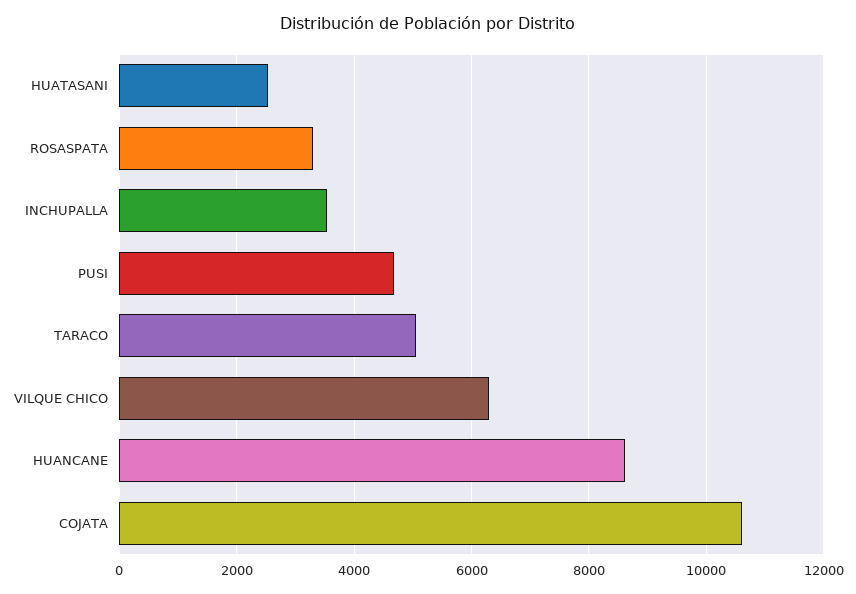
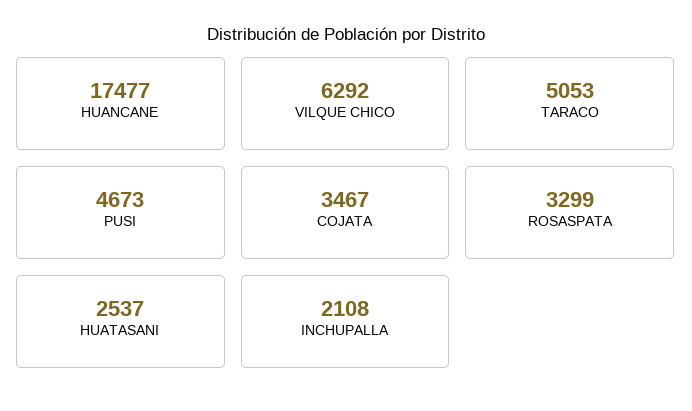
  {
    "HUATASANI": 2537,
    "ROSASPATA": 3299,
-   "INCHUPALLA": 3600,
+   "INCHUPALLA": 2108,
    "PUSI": 4673,
    "TARACO": 5053,
    "VILQUE CHICO": 6292,
-   "HUANCANE": 8600,
+   "HUANCANE": 17477,
-   "COJATA": 10600
+   "COJATA": 3467
  }

